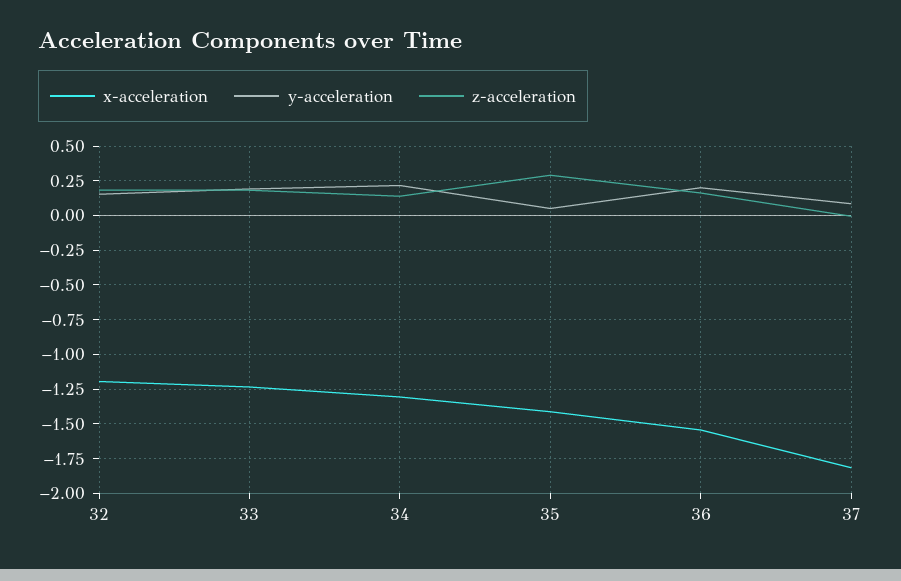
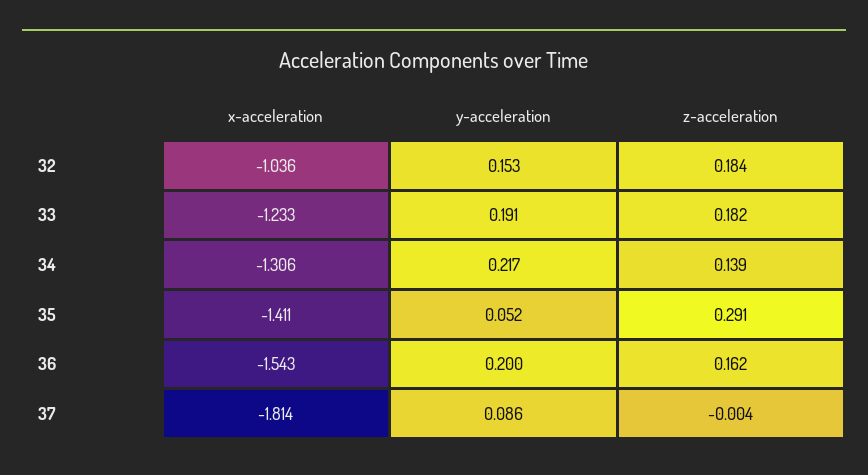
  {
    "x-acceleration": {
-     "32": -1.2,
+     "32": -1.036,
      "33": -1.233,
      "34": -1.306,
      "35": -1.411,
      "36": -1.543,
      "37": -1.814
    },
    "y-acceleration": {
      "32": 0.153,
      "33": 0.191,
      "34": 0.217,
      "35": 0.052,
      "36": 0.2,
      "37": 0.086
    },
    "z-acceleration": {
      "32": 0.184,
      "33": 0.182,
      "34": 0.139,
      "35": 0.291,
      "36": 0.162,
      "37": -0.004
    }
  }

